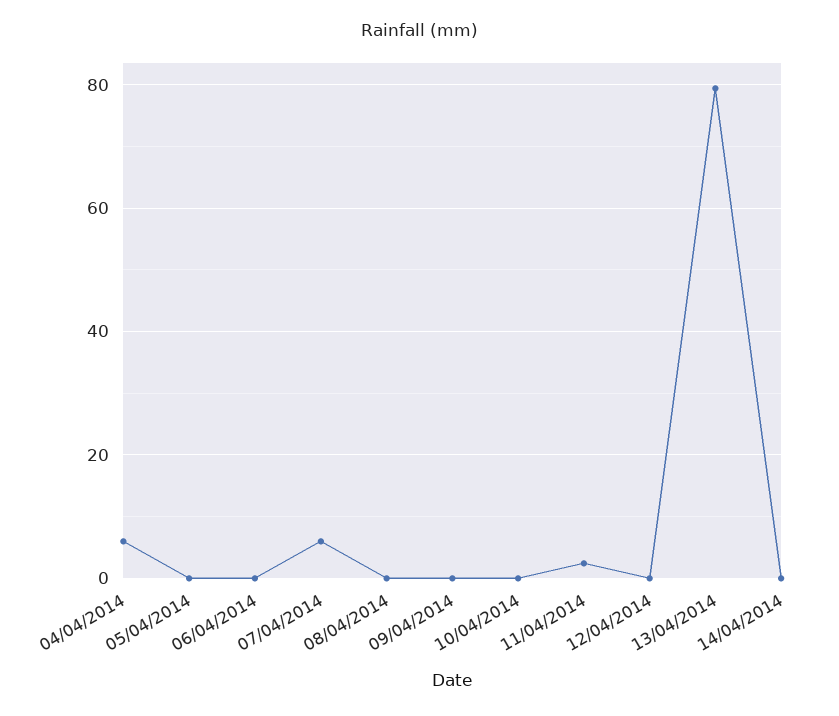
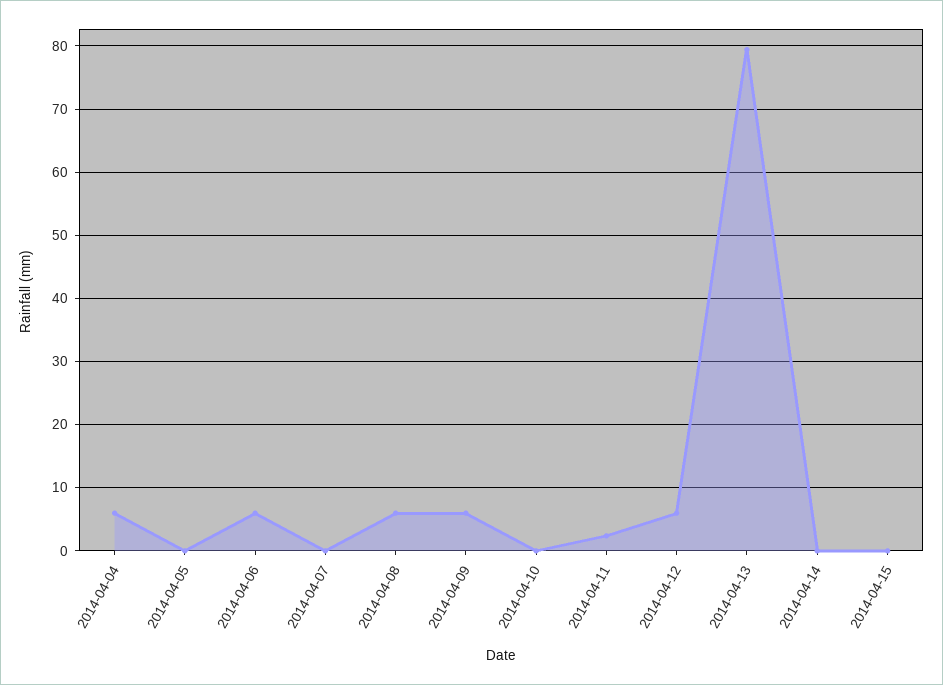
  {
    "04/04/2014": 6,
    "05/04/2014": 0,
-   "06/04/2014": 0,
+   "06/04/2014": 6,
-   "07/04/2014": 6,
+   "07/04/2014": 0,
-   "08/04/2014": 0,
+   "08/04/2014": 6,
-   "09/04/2014": 0,
+   "09/04/2014": 6,
    "10/04/2014": 0,
    "11/04/2014": 2,
-   "12/04/2014": 0,
+   "12/04/2014": 6,
    "13/04/2014": 79,
-   "14/04/2014": 0
+   "14/04/2014": 0,
+   "2014-04-15": 0
  }

